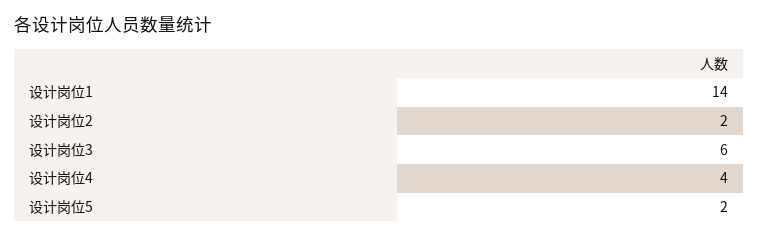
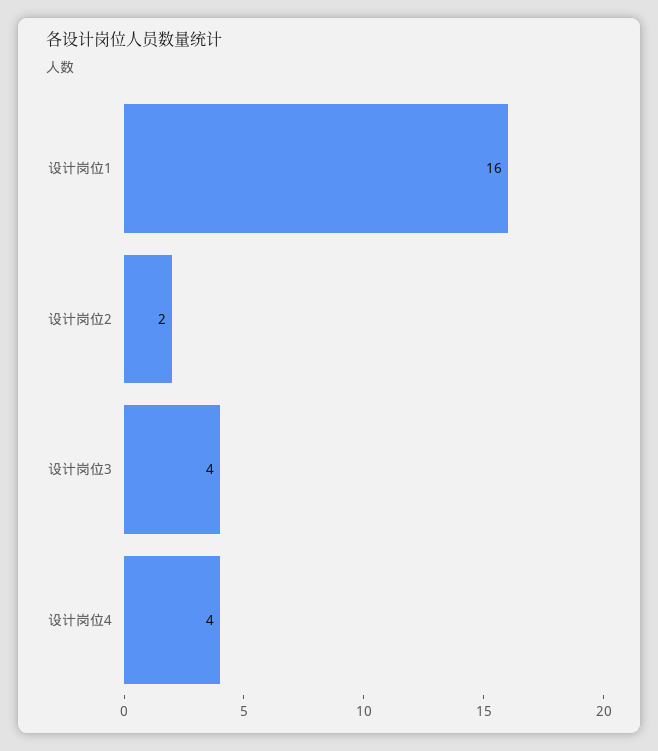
  {
-   "设计岗位1": 14,
+   "设计岗位1": 16,
    "设计岗位2": 2,
-   "设计岗位3": 6,
+   "设计岗位3": 4,
-   "设计岗位4": 4,
+   "设计岗位4": 4
-   "设计岗位5": 2
  }

